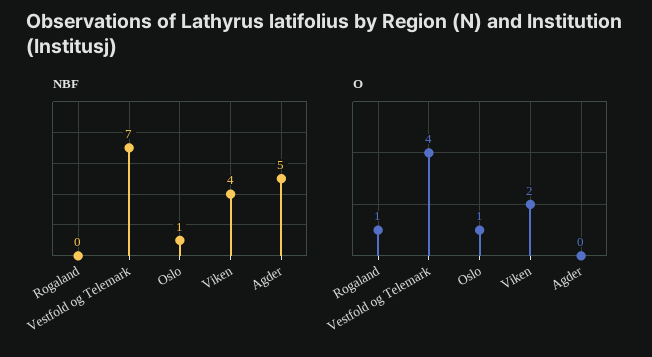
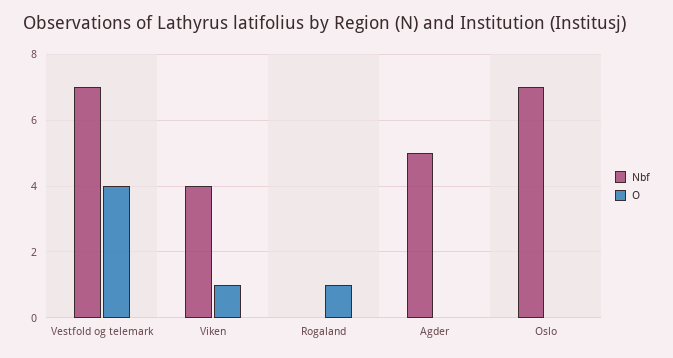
  {
    "NBF": {
      "Rogaland": 0,
      "Vestfold og Telemark": 7,
-     "Oslo": 1,
+     "Oslo": 7,
      "Viken": 4,
      "Agder": 5
    },
    "O": {
      "Rogaland": 1,
      "Vestfold og Telemark": 4,
-     "Oslo": 1,
+     "Oslo": 0,
-     "Viken": 2,
+     "Viken": 1,
      "Agder": 0
    }
  }

